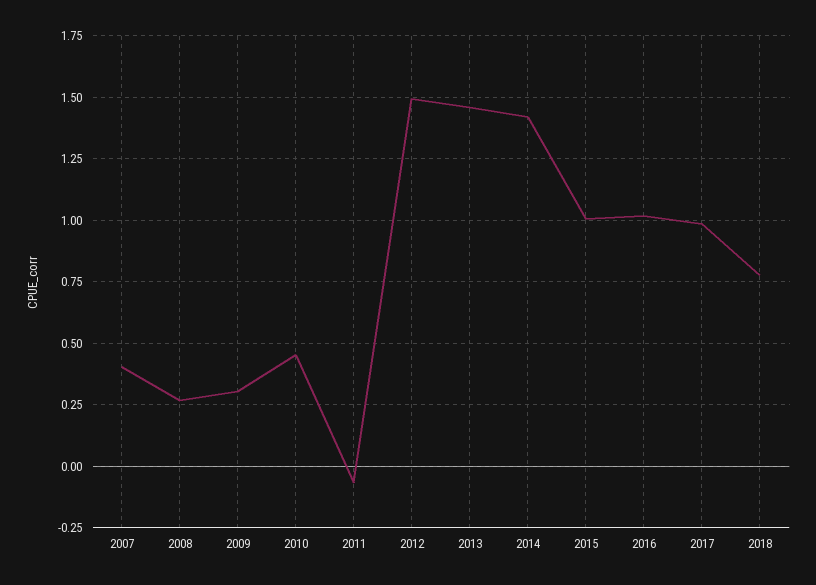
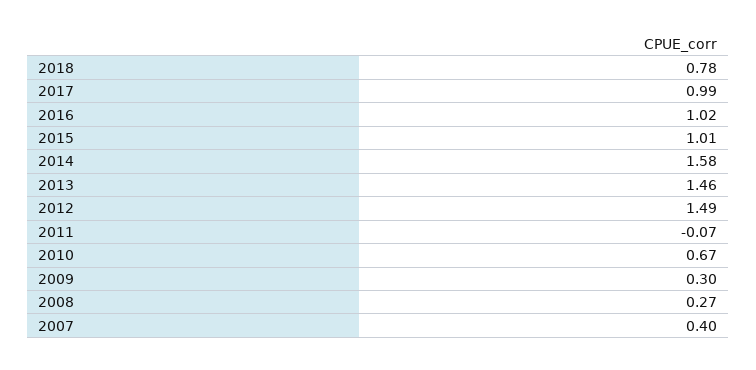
  {
    "2007": 0.4,
    "2008": 0.27,
    "2009": 0.3,
-   "2010": 0.45,
+   "2010": 0.67,
    "2011": -0.07,
    "2012": 1.49,
    "2013": 1.46,
-   "2014": 1.425,
+   "2014": 1.58,
    "2015": 1.01,
    "2016": 1.02,
    "2017": 0.99,
    "2018": 0.78
  }

